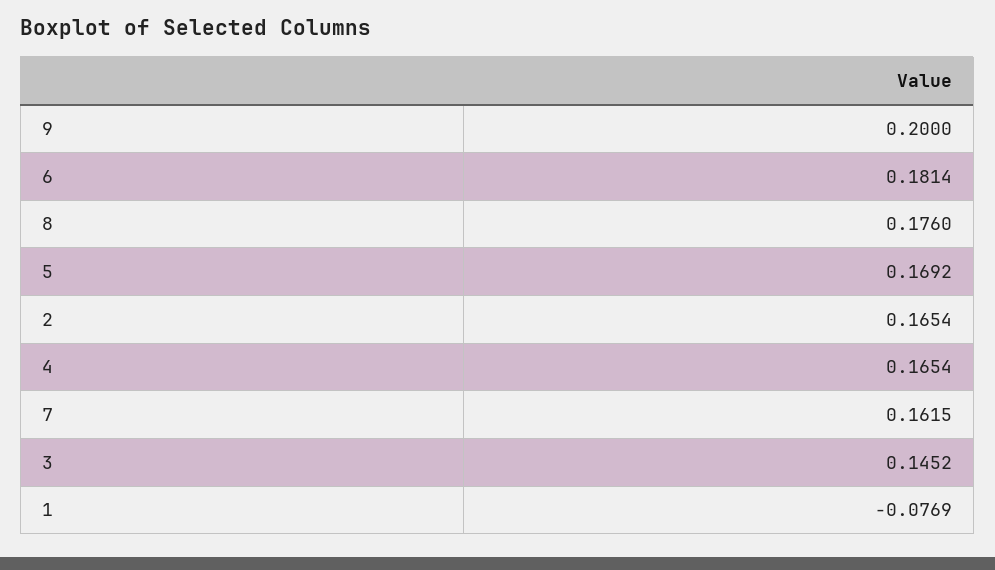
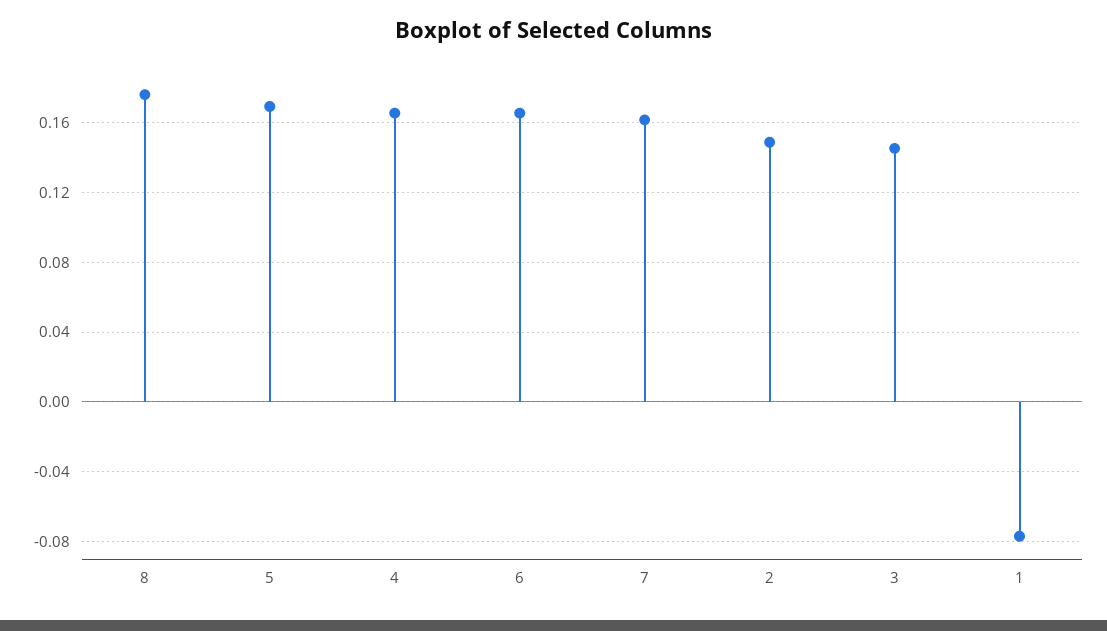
  {
-   "9": 0.2,
-   "6": 0.1814,
+   "6": 0.165,
    "8": 0.176,
    "5": 0.1692,
-   "2": 0.1654,
+   "2": 0.15,
    "4": 0.1654,
    "7": 0.1615,
    "3": 0.1452,
    "1": -0.0769
  }

